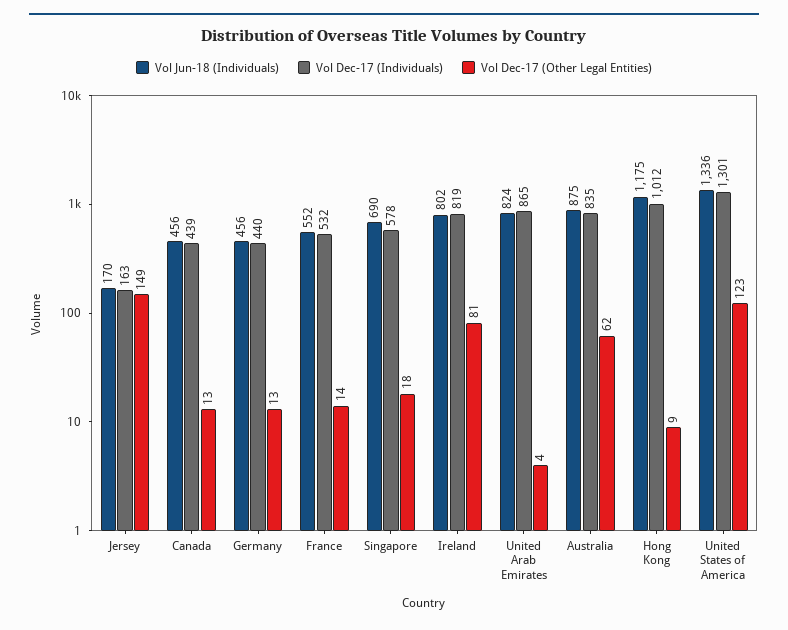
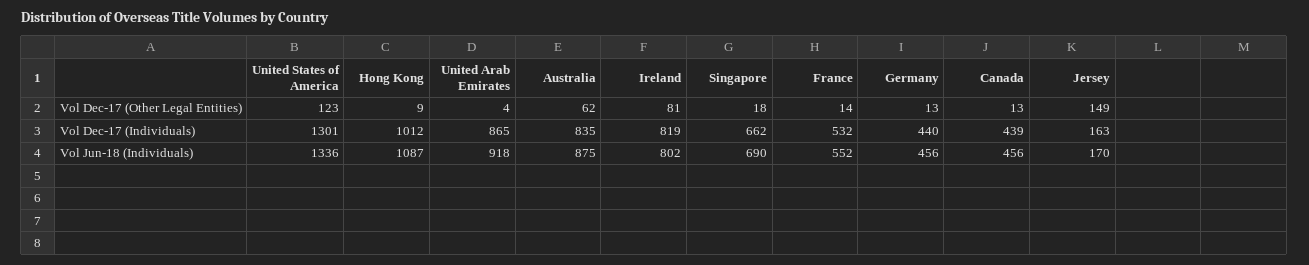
  {
    "Vol Jun-18 (Individuals)": {
      "Jersey": 170,
      "Canada": 456,
      "Germany": 456,
      "France": 552,
      "Singapore": 690,
      "Ireland": 802,
-     "United Arab Emirates": 824,
+     "United Arab Emirates": 918,
      "Australia": 875,
-     "Hong Kong": 1175,
+     "Hong Kong": 1087,
      "United States of America": 1336
    },
    "Vol Dec-17 (Individuals)": {
      "Jersey": 163,
      "Canada": 439,
      "Germany": 440,
      "France": 532,
-     "Singapore": 578,
+     "Singapore": 662,
      "Ireland": 819,
      "United Arab Emirates": 865,
      "Australia": 835,
      "Hong Kong": 1012,
      "United States of America": 1301
    },
    "Vol Dec-17 (Other Legal Entities)": {
      "Jersey": 149,
      "Canada": 13,
      "Germany": 13,
      "France": 14,
      "Singapore": 18,
      "Ireland": 81,
      "United Arab Emirates": 4,
      "Australia": 62,
      "Hong Kong": 9,
      "United States of America": 123
    }
  }

